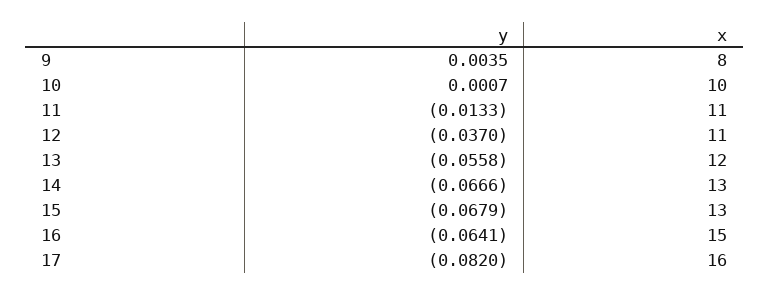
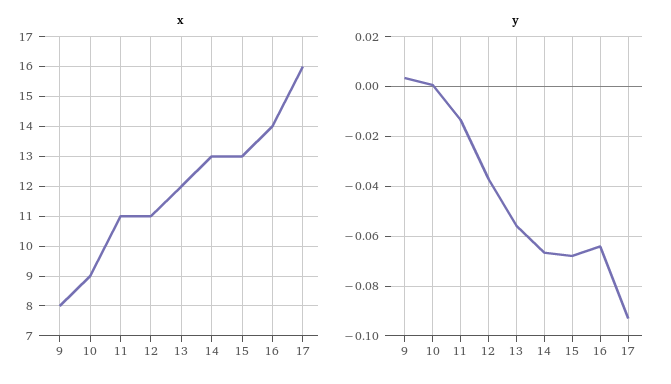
  {
    "y": {
      "9": 0.0035,
      "10": 0.0007,
      "11": -0.0133,
      "12": -0.037,
      "13": -0.0558,
      "14": -0.0666,
      "15": -0.0679,
      "16": -0.0641,
-     "17": -0.082
+     "17": -0.0925
    },
    "x": {
      "9": 8,
-     "10": 10,
+     "10": 9,
      "11": 11,
      "12": 11,
      "13": 12,
      "14": 13,
      "15": 13,
-     "16": 15,
+     "16": 14,
      "17": 16
    }
  }

